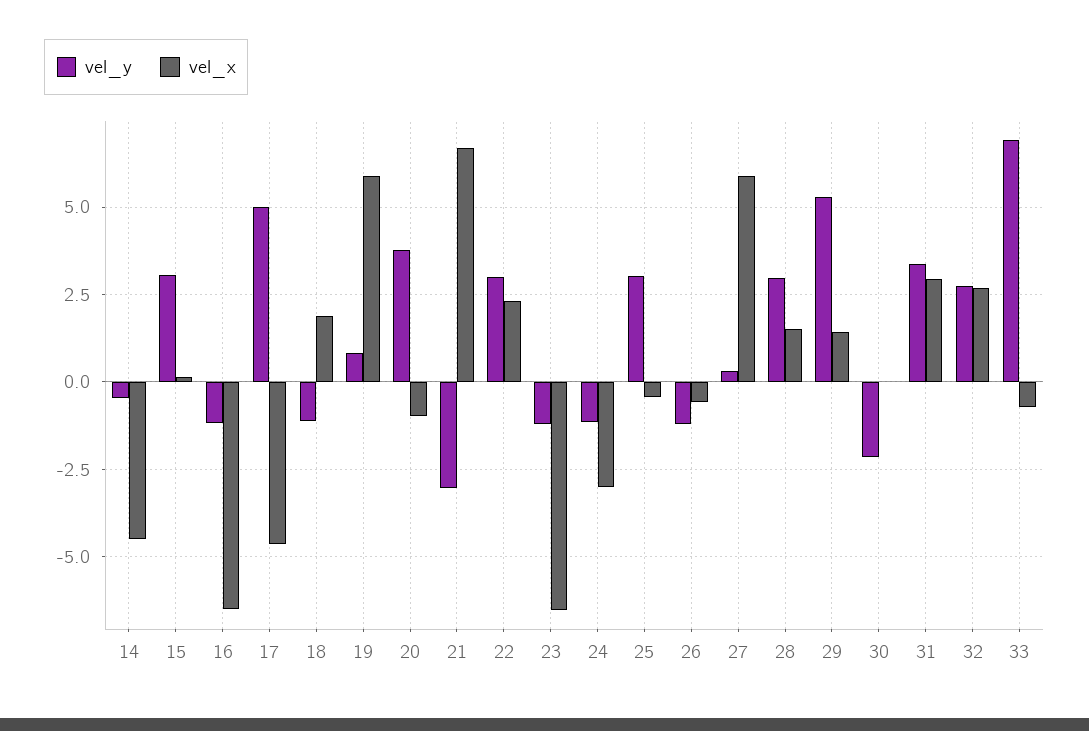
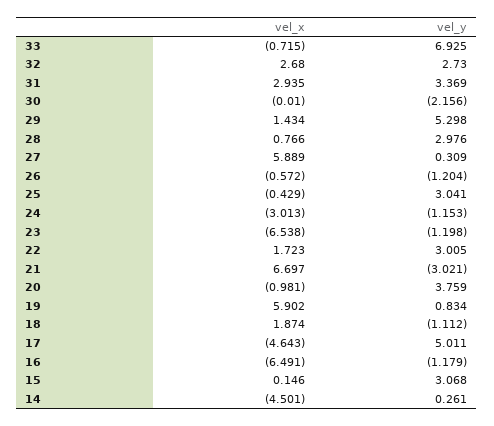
  {
    "vel_y": {
-     "14": -0.5,
+     "14": 0.261,
      "15": 3.068,
      "16": -1.179,
      "17": 5.011,
      "18": -1.112,
      "19": 0.834,
      "20": 3.759,
      "21": -3.021,
      "22": 3.005,
      "23": -1.198,
      "24": -1.153,
      "25": 3.041,
      "26": -1.204,
      "27": 0.309,
      "28": 2.976,
      "29": 5.298,
      "30": -2.156,
      "31": 3.369,
      "32": 2.73,
      "33": 6.925
    },
    "vel_x": {
      "14": -4.501,
      "15": 0.146,
      "16": -6.491,
      "17": -4.643,
      "18": 1.874,
      "19": 5.902,
      "20": -0.981,
      "21": 6.697,
-     "22": 2.25,
+     "22": 1.723,
      "23": -6.538,
      "24": -3.013,
      "25": -0.429,
      "26": -0.572,
      "27": 5.889,
-     "28": 1.5,
+     "28": 0.766,
      "29": 1.434,
      "30": -0.01,
      "31": 2.935,
      "32": 2.68,
      "33": -0.715
    }
  }

